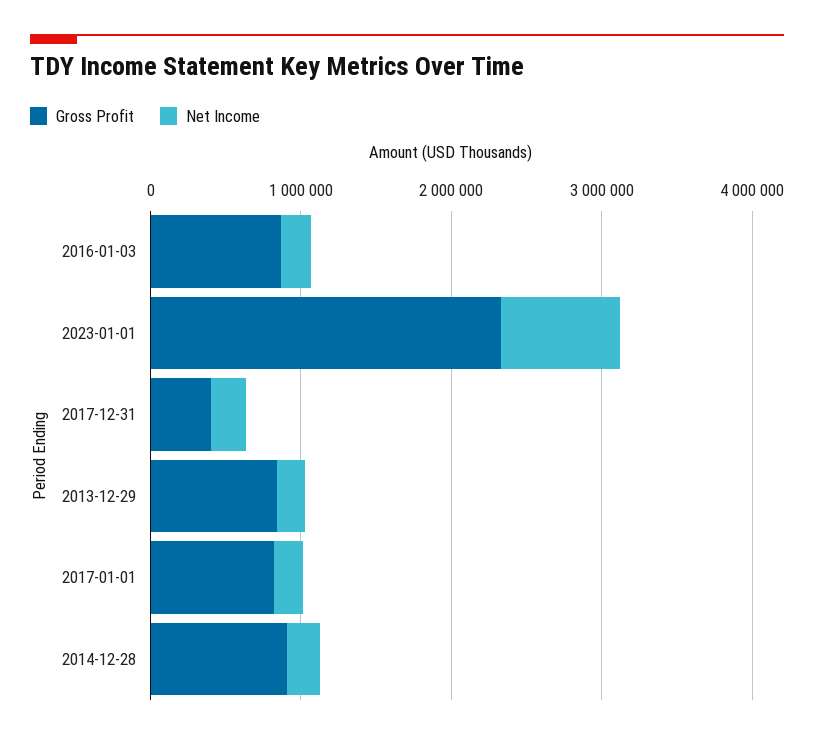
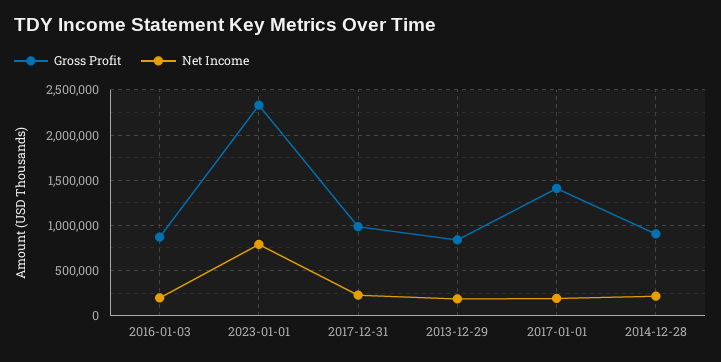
  {
    "Gross Profit": {
      "2016-01-03": 900000,
      "2023-01-01": 2300000,
-     "2017-12-31": 400000,
+     "2017-12-31": 1000000,
      "2013-12-29": 800000,
-     "2017-01-01": 800000,
+     "2017-01-01": 1400000,
      "2014-12-28": 900000
    },
    "Net Income": {
      "2016-01-03": 200000,
      "2023-01-01": 800000,
      "2017-12-31": 200000,
      "2013-12-29": 200000,
      "2017-01-01": 200000,
      "2014-12-28": 200000
    }
  }

